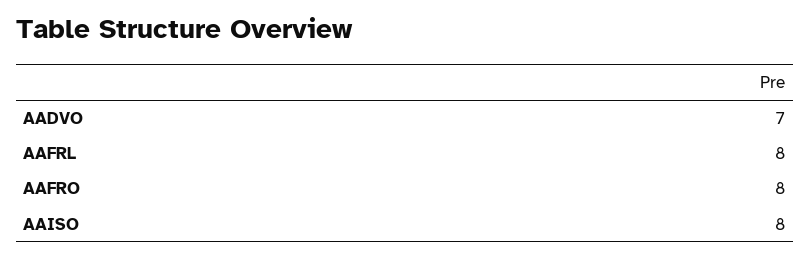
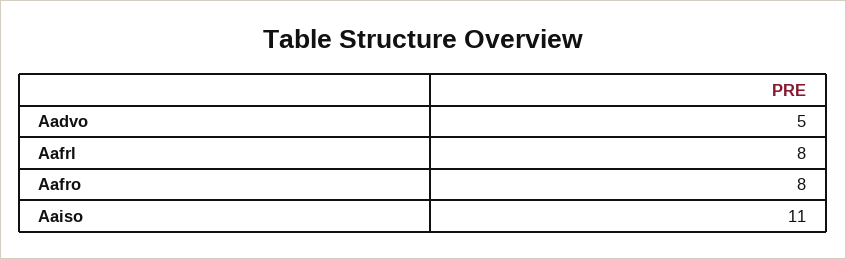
  {
-   "AADVO": 7,
+   "AADVO": 5,
    "AAFRL": 8,
    "AAFRO": 8,
-   "AAISO": 8
+   "AAISO": 11
  }

